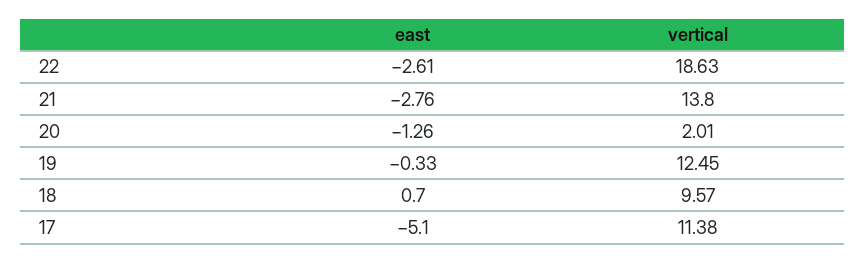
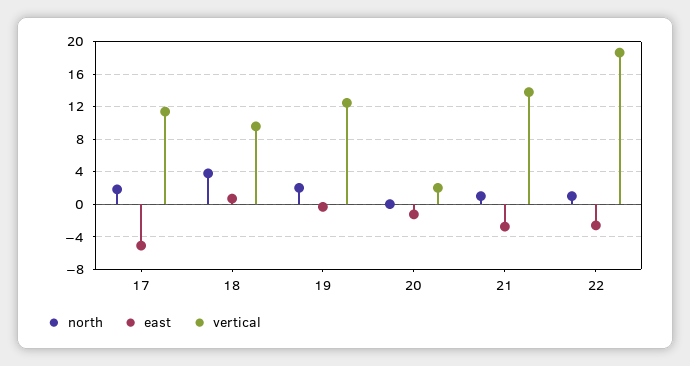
  {
    "east": {
      "22": -2.61,
      "21": -2.76,
      "20": -1.26,
      "19": -0.33,
      "18": 0.7,
      "17": -5.1
    },
    "vertical": {
      "22": 18.63,
      "21": 13.8,
      "20": 2.01,
      "19": 12.45,
      "18": 9.57,
      "17": 11.38
-   }
+   },
+   "north": {
+     "17": 2,
+     "18": 4,
+     "19": 2,
+     "20": 0,
+     "21": 1,
+     "22": 1
+   }
  }

